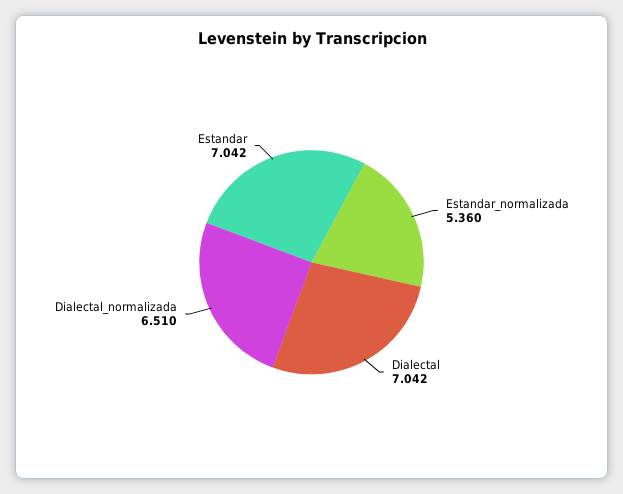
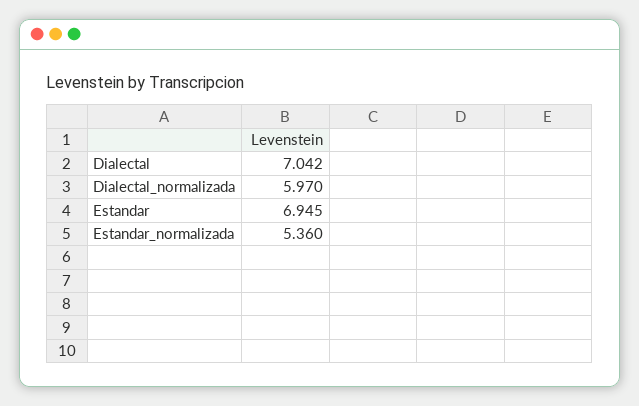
  {
    "Estandar_normalizada": 5.36,
    "Dialectal": 7.042,
-   "Dialectal_normalizada": 6.51,
+   "Dialectal_normalizada": 5.97,
-   "Estandar": 7.042
+   "Estandar": 6.945
  }

